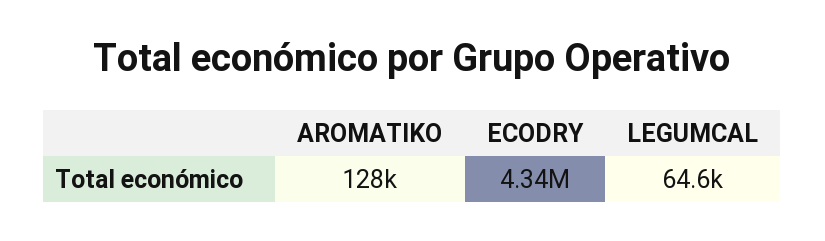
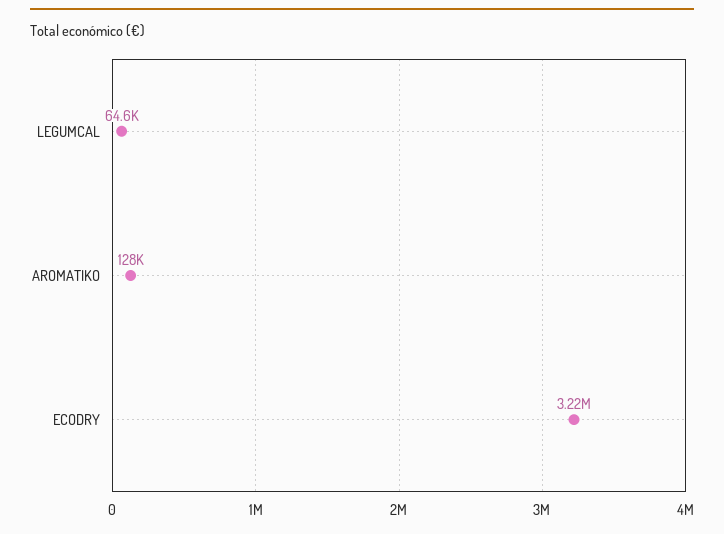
  {
    "AROMATIKO": 128000,
-   "ECODRY": 4340000,
+   "ECODRY": 3220000,
    "LEGUMCAL": 64600
  }

